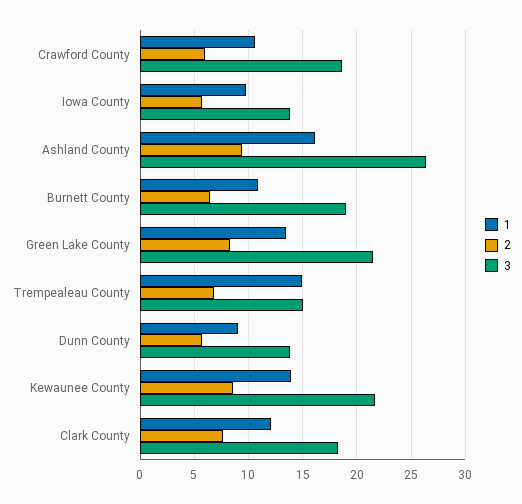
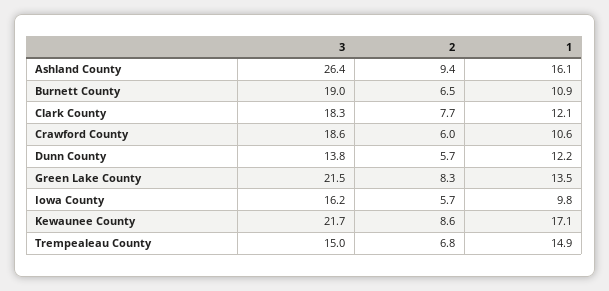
  {
    "1": {
      "Crawford County": 10.6,
      "Iowa County": 9.8,
      "Ashland County": 16.1,
      "Burnett County": 10.9,
      "Green Lake County": 13.5,
      "Trempealeau County": 14.9,
-     "Dunn County": 9,
+     "Dunn County": 12.2,
-     "Kewaunee County": 14,
+     "Kewaunee County": 17.1,
      "Clark County": 12.1
    },
    "2": {
      "Crawford County": 6,
      "Iowa County": 5.7,
      "Ashland County": 9.4,
      "Burnett County": 6.5,
      "Green Lake County": 8.3,
      "Trempealeau County": 6.8,
      "Dunn County": 5.7,
      "Kewaunee County": 8.6,
      "Clark County": 7.7
    },
    "3": {
      "Crawford County": 18.6,
-     "Iowa County": 14,
+     "Iowa County": 16.2,
      "Ashland County": 26.4,
      "Burnett County": 19,
      "Green Lake County": 21.5,
      "Trempealeau County": 15,
      "Dunn County": 13.8,
      "Kewaunee County": 21.7,
      "Clark County": 18.3
    }
  }

